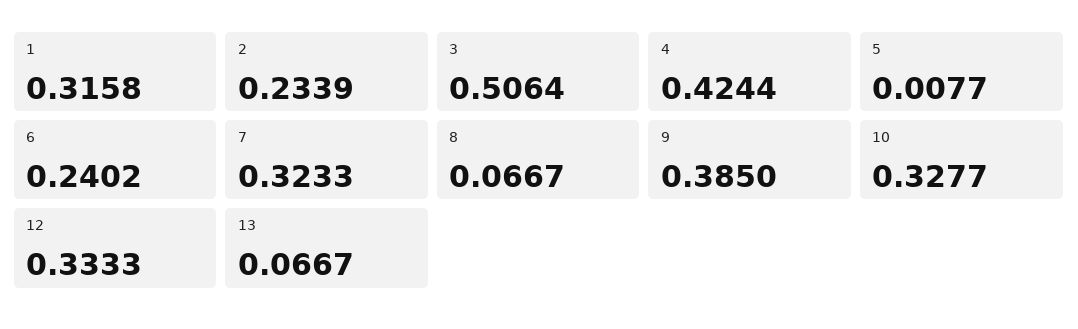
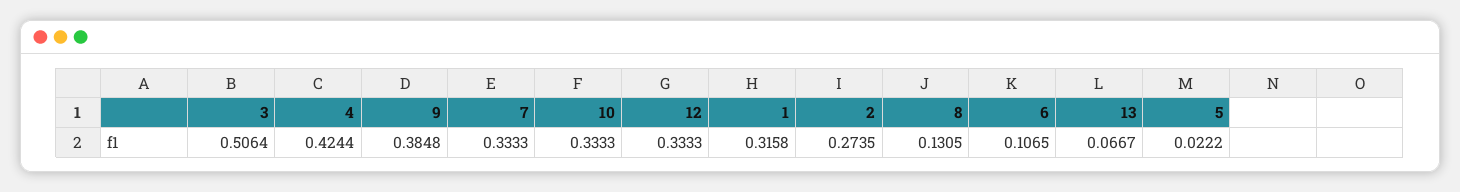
  {
    "1": 0.3158,
-   "2": 0.2339,
+   "2": 0.2735,
    "3": 0.5064,
    "4": 0.4244,
-   "5": 0.0077,
+   "5": 0.0222,
-   "6": 0.2402,
+   "6": 0.1065,
-   "7": 0.3233,
+   "7": 0.3333,
-   "8": 0.0667,
+   "8": 0.1305,
-   "9": 0.385,
+   "9": 0.3848,
-   "10": 0.3277,
+   "10": 0.3333,
    "12": 0.3333,
    "13": 0.0667
  }

